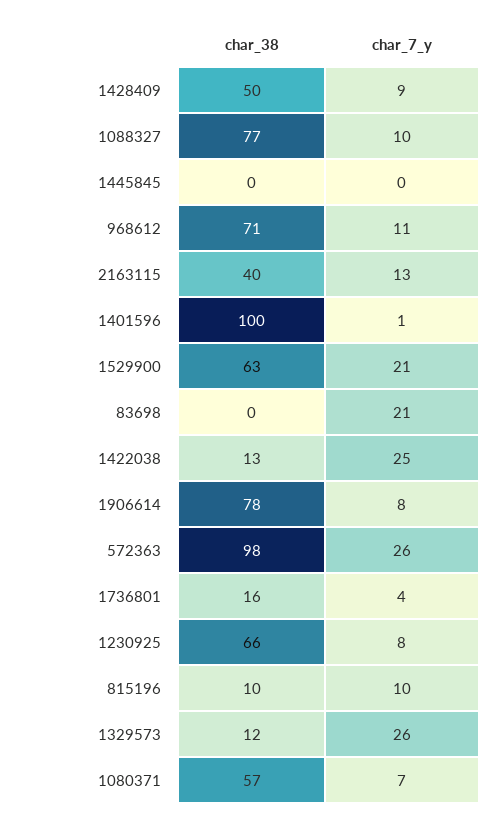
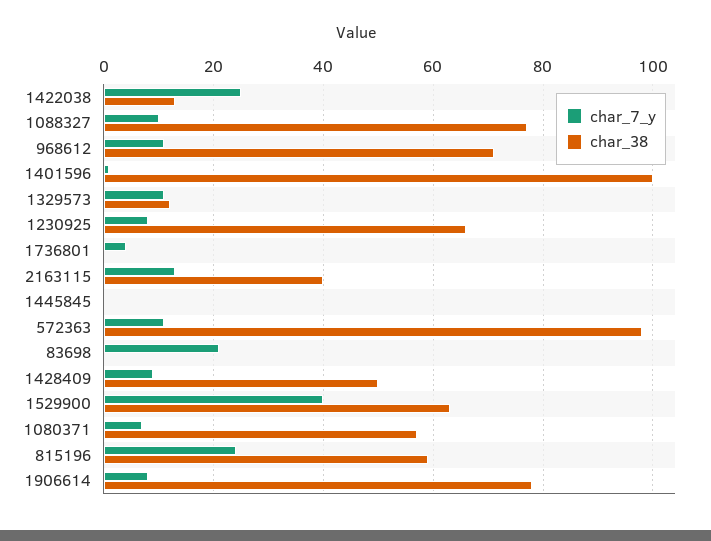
  {
    "char_38": {
      "1428409": 50,
      "1088327": 77,
      "1445845": 0,
      "968612": 71,
      "2163115": 40,
      "1401596": 100,
      "1529900": 63,
      "83698": 0,
      "1422038": 13,
      "1906614": 78,
      "572363": 98,
-     "1736801": 16,
+     "1736801": 0,
      "1230925": 66,
-     "815196": 10,
+     "815196": 60,
      "1329573": 12,
      "1080371": 57
    },
    "char_7_y": {
      "1428409": 9,
      "1088327": 10,
      "1445845": 0,
      "968612": 11,
      "2163115": 13,
      "1401596": 1,
-     "1529900": 21,
+     "1529900": 40,
      "83698": 21,
      "1422038": 25,
      "1906614": 8,
-     "572363": 26,
+     "572363": 10,
      "1736801": 4,
      "1230925": 8,
-     "815196": 10,
+     "815196": 25,
-     "1329573": 26,
+     "1329573": 10,
      "1080371": 7
    }
  }

